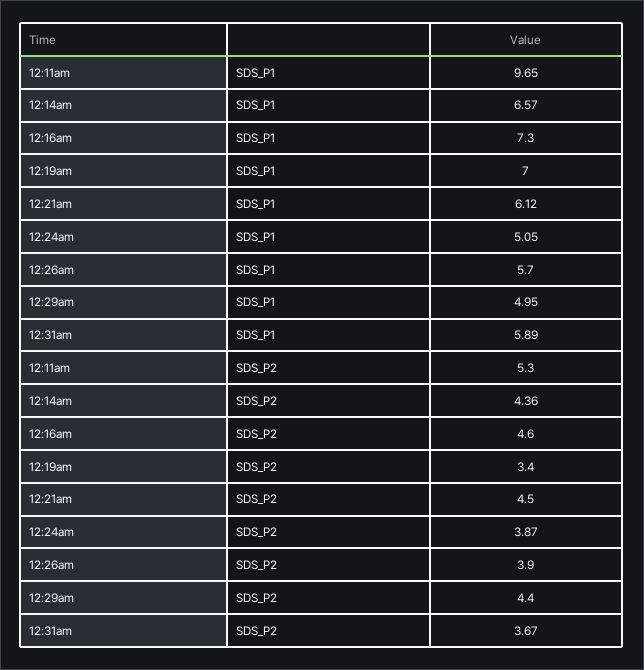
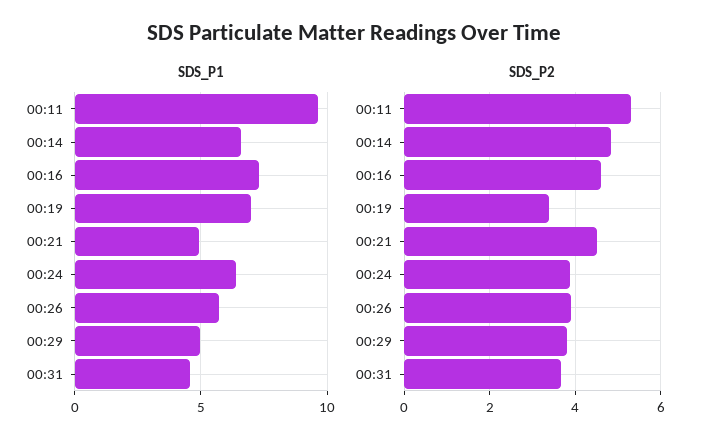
  {
    "SDS_P1": {
      "12:11am": 9.65,
      "12:14am": 6.57,
      "12:16am": 7.3,
      "12:19am": 7,
-     "12:21am": 6.12,
+     "12:21am": 5,
-     "12:24am": 5.05,
+     "12:24am": 6.5,
      "12:26am": 5.7,
      "12:29am": 4.95,
-     "12:31am": 5.89
+     "12:31am": 4.5
    },
    "SDS_P2": {
      "12:11am": 5.3,
-     "12:14am": 4.36,
+     "12:14am": 4.8,
      "12:16am": 4.6,
      "12:19am": 3.4,
      "12:21am": 4.5,
      "12:24am": 3.87,
      "12:26am": 3.9,
-     "12:29am": 4.4,
+     "12:29am": 3.8,
      "12:31am": 3.67
    }
  }

